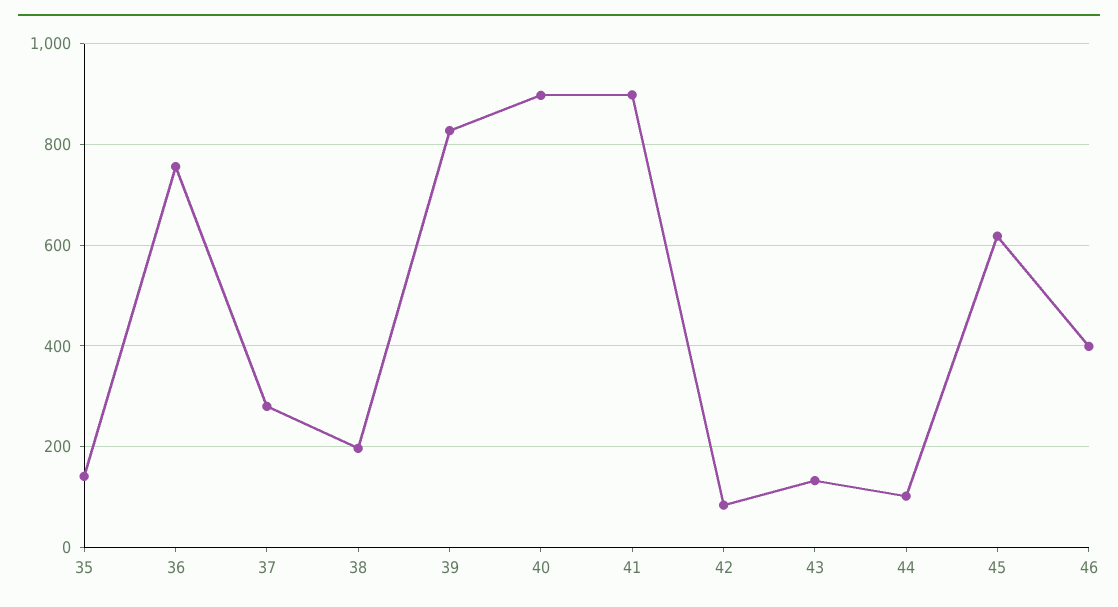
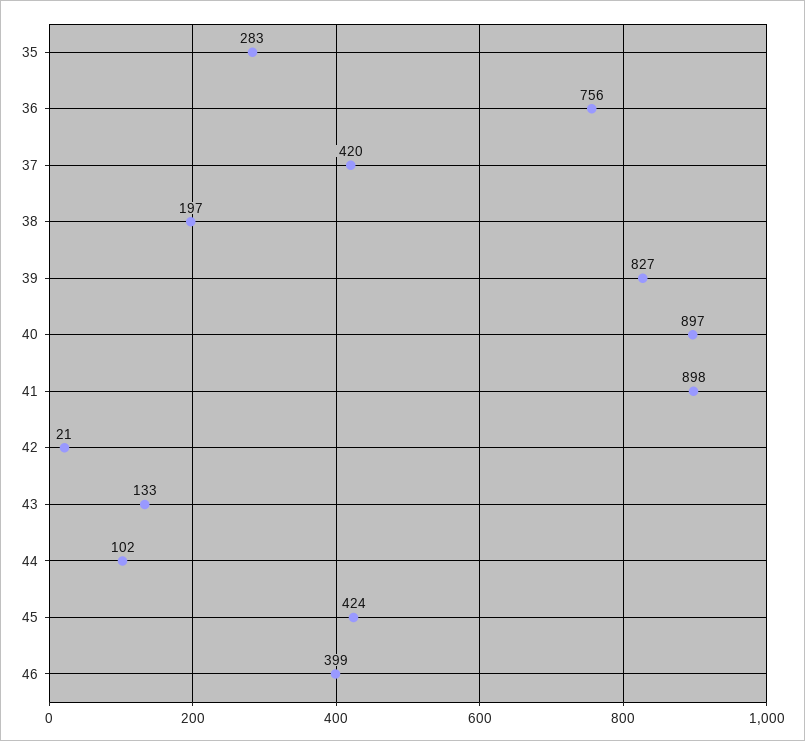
  {
-   "35": 140,
+   "35": 283,
    "36": 756,
-   "37": 280,
+   "37": 420,
    "38": 197,
    "39": 827,
    "40": 897,
    "41": 898,
-   "42": 80,
+   "42": 21,
    "43": 133,
    "44": 102,
-   "45": 620,
+   "45": 424,
    "46": 399
  }

